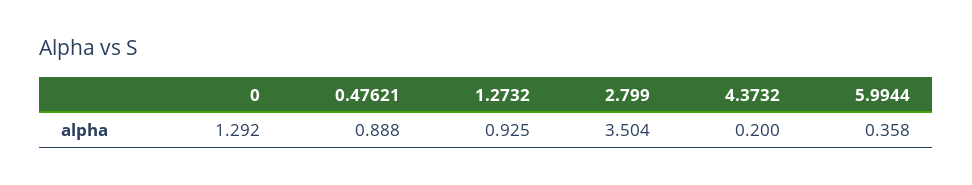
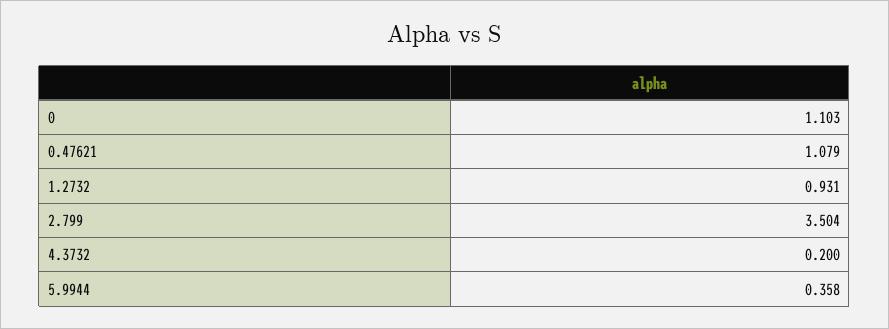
  {
-   "0": 1.292,
+   "0": 1.103,
-   "0.47621": 0.888,
+   "0.47621": 1.079,
-   "1.2732": 0.925,
+   "1.2732": 0.931,
    "2.799": 3.504,
    "4.3732": 0.2,
    "5.9944": 0.358
  }

